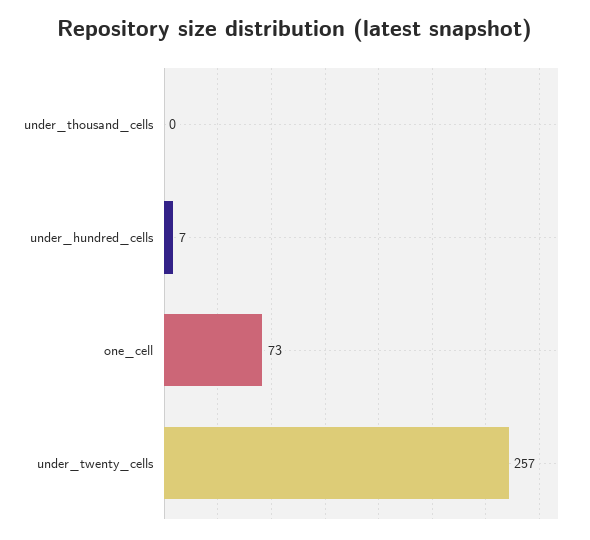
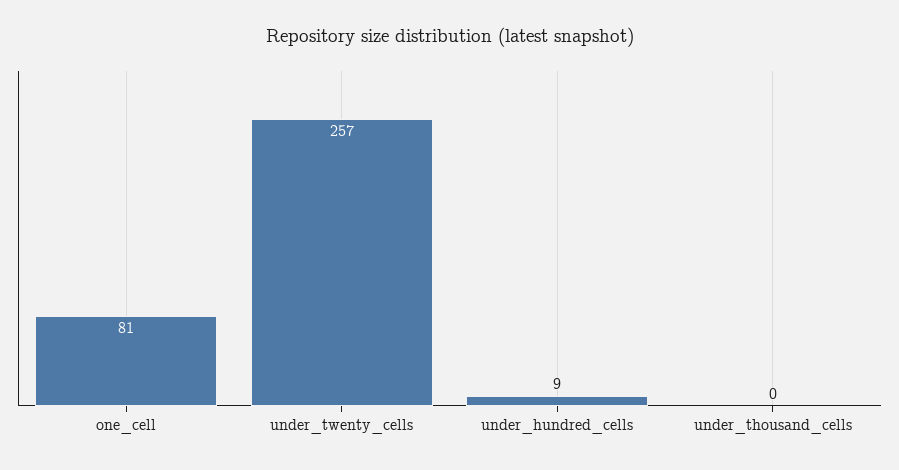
  {
    "under_thousand_cells": 0,
-   "under_hundred_cells": 7,
+   "under_hundred_cells": 9,
-   "one_cell": 73,
+   "one_cell": 81,
    "under_twenty_cells": 257
  }

